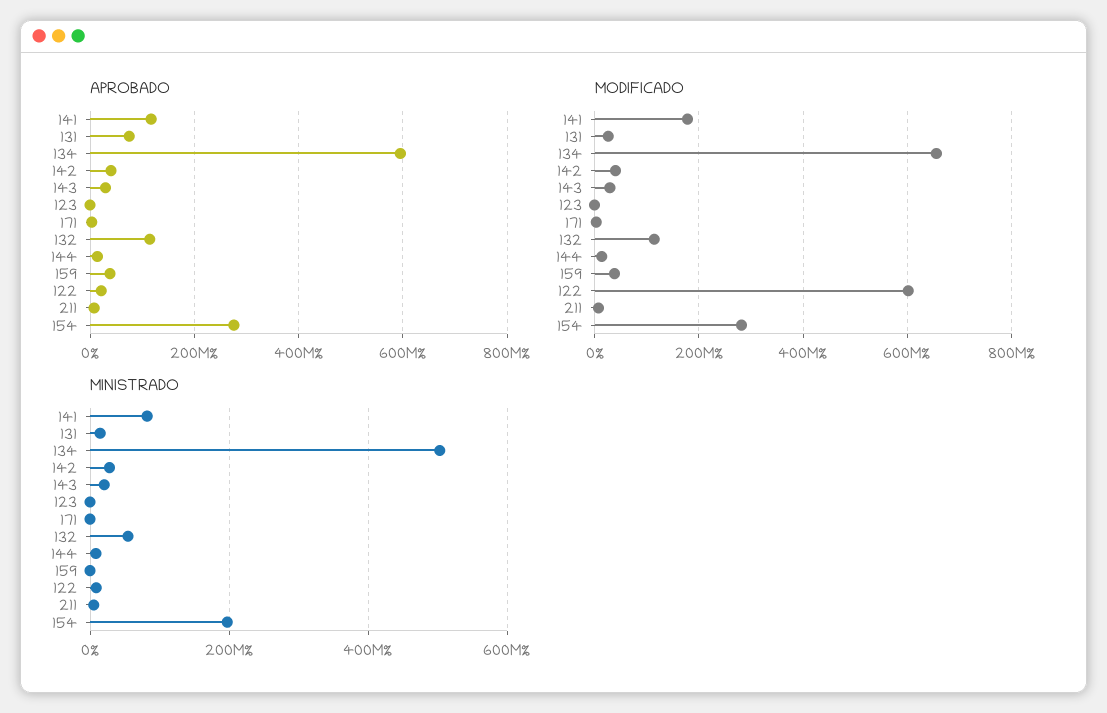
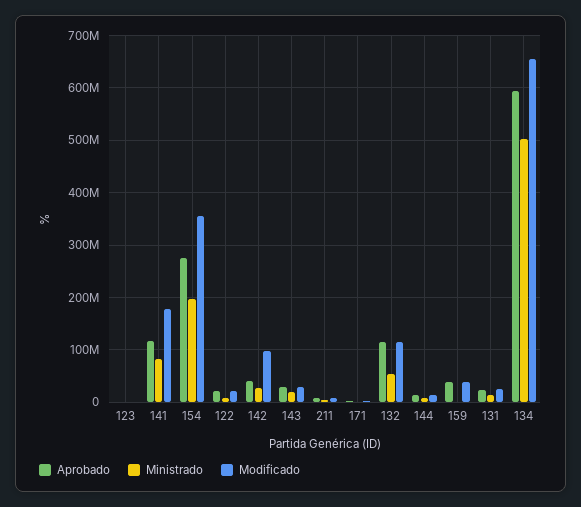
  {
    "APROBADO": {
      "141": 120000000,
-     "131": 80000000,
+     "131": 20000000,
      "134": 600000000,
      "142": 40000000,
      "143": 20000000,
      "123": 0,
      "171": 0,
      "132": 120000000,
      "144": 20000000,
      "159": 40000000,
      "122": 20000000,
      "211": 0,
      "154": 280000000
    },
    "MODIFICADO": {
      "141": 180000000,
      "131": 20000000,
      "134": 660000000,
-     "142": 40000000,
+     "142": 100000000,
      "143": 20000000,
      "123": 0,
      "171": 0,
      "132": 120000000,
      "144": 20000000,
      "159": 40000000,
-     "122": 600000000,
+     "122": 20000000,
      "211": 0,
-     "154": 280000000
+     "154": 360000000
    },
    "MINISTRADO": {
      "141": 80000000,
      "131": 20000000,
      "134": 500000000,
      "142": 20000000,
      "143": 20000000,
      "123": 0,
      "171": 0,
      "132": 60000000,
      "144": 0,
      "159": 0,
      "122": 0,
      "211": 0,
      "154": 200000000
    }
  }

